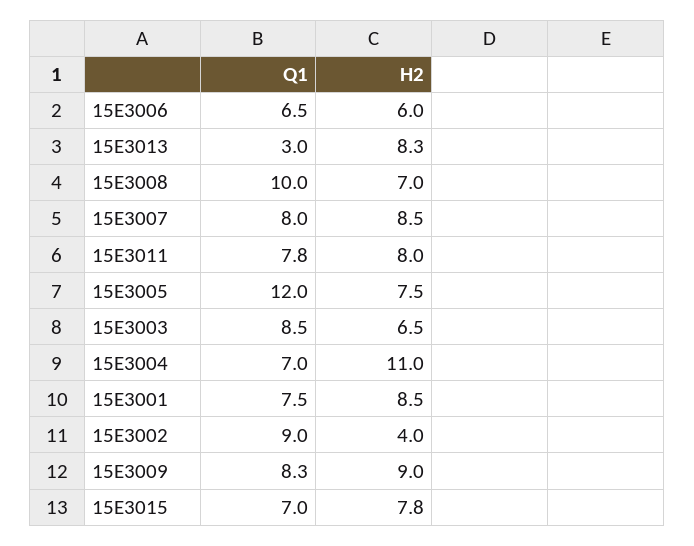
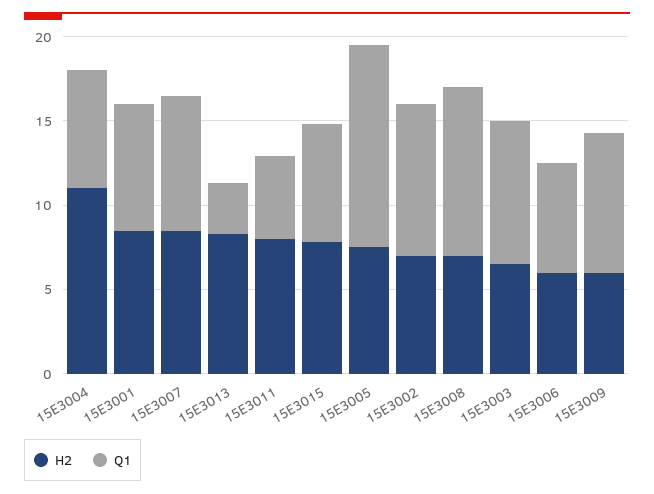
  {
    "Q1": {
      "15E3006": 6.5,
      "15E3013": 3,
      "15E3008": 10,
      "15E3007": 8,
-     "15E3011": 7.8,
+     "15E3011": 5,
      "15E3005": 12,
      "15E3003": 8.5,
      "15E3004": 7,
      "15E3001": 7.5,
      "15E3002": 9,
      "15E3009": 8.3,
      "15E3015": 7
    },
    "H2": {
      "15E3006": 6,
      "15E3013": 8.3,
      "15E3008": 7,
      "15E3007": 8.5,
      "15E3011": 8,
      "15E3005": 7.5,
      "15E3003": 6.5,
      "15E3004": 11,
      "15E3001": 8.5,
-     "15E3002": 4,
+     "15E3002": 7,
-     "15E3009": 9,
+     "15E3009": 6,
      "15E3015": 7.8
    }
  }

